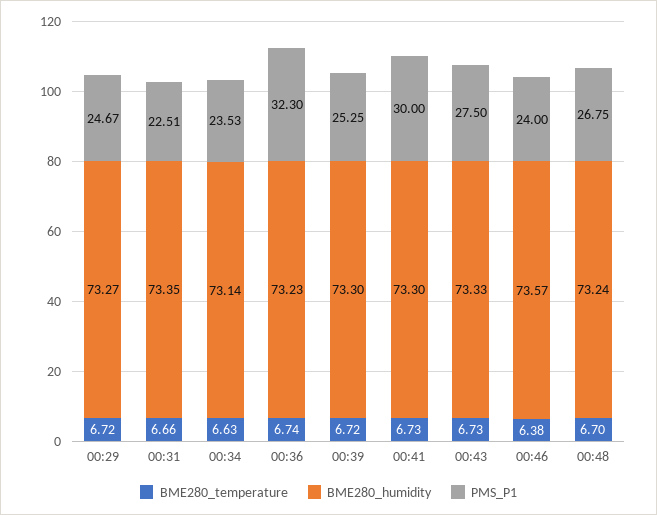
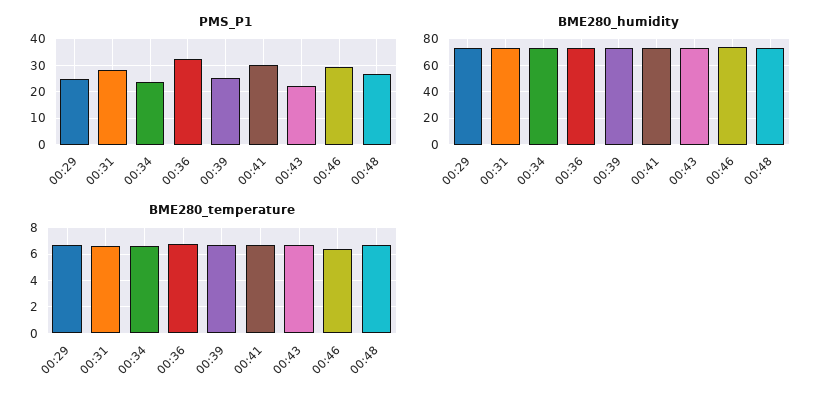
  {
    "BME280_temperature": {
      "00:29": 6.72,
      "00:31": 6.66,
      "00:34": 6.63,
      "00:36": 6.74,
      "00:39": 6.72,
      "00:41": 6.73,
      "00:43": 6.73,
      "00:46": 6.38,
      "00:48": 6.7
    },
    "BME280_humidity": {
      "00:29": 73.27,
      "00:31": 73.35,
      "00:34": 73.14,
      "00:36": 73.23,
      "00:39": 73.3,
      "00:41": 73.3,
      "00:43": 73.33,
      "00:46": 73.57,
      "00:48": 73.24
    },
    "PMS_P1": {
      "00:29": 24.67,
-     "00:31": 22.51,
+     "00:31": 27.5,
      "00:34": 23.53,
      "00:36": 32.3,
      "00:39": 25.25,
      "00:41": 30,
-     "00:43": 27.5,
+     "00:43": 22.5,
-     "00:46": 24,
+     "00:46": 30,
      "00:48": 26.75
    }
  }

